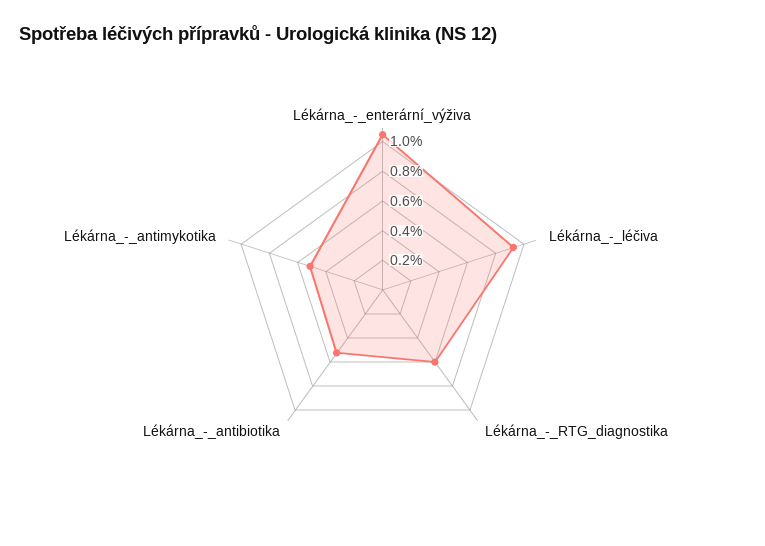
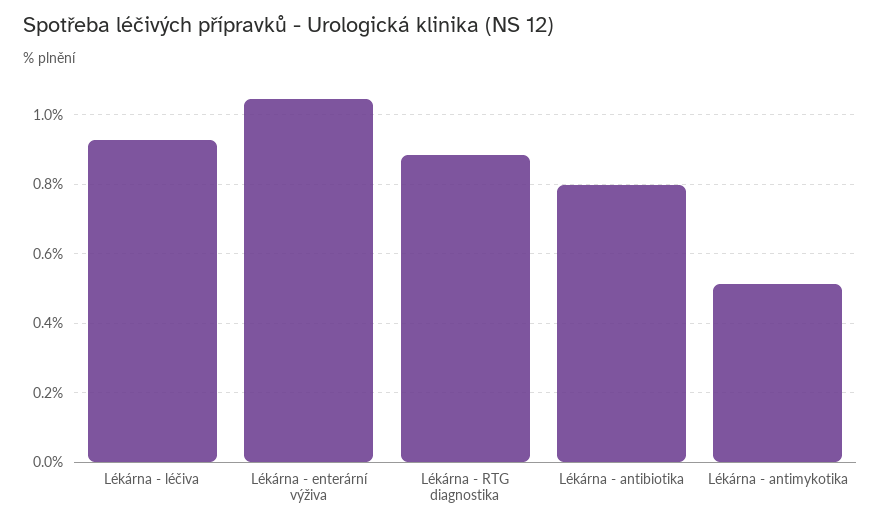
  {
    "Lékárna_-_enterární_výživa": 1.04,
    "Lékárna_-_léčiva": 0.92,
-   "Lékárna_-_RTG_diagnostika": 0.6,
+   "Lékárna_-_RTG_diagnostika": 0.88,
-   "Lékárna_-_antibiotika": 0.5,
+   "Lékárna_-_antibiotika": 0.8,
    "Lékárna_-_antimykotika": 0.52
  }

